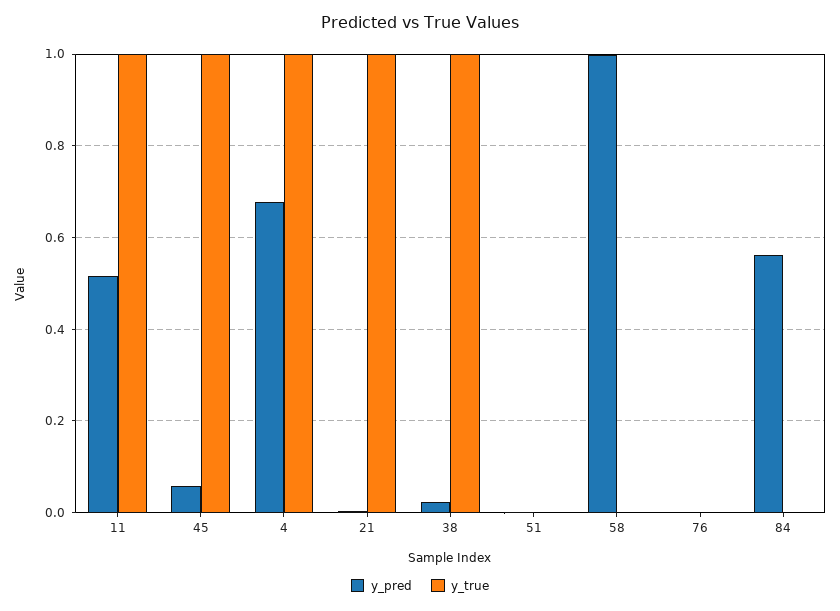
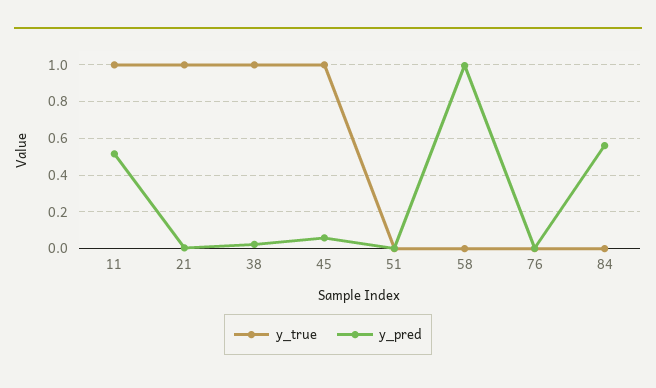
  {
    "y_pred": {
      "11": 0.52,
      "45": 0.06,
-     "4": 0.68,
      "21": 0,
      "38": 0.02,
      "51": 0,
      "58": 1,
      "76": 0,
      "84": 0.56
    },
    "y_true": {
      "11": 1,
      "45": 1,
-     "4": 1,
      "21": 1,
      "38": 1,
      "51": 0,
      "58": 0,
      "76": 0,
      "84": 0
    }
  }

